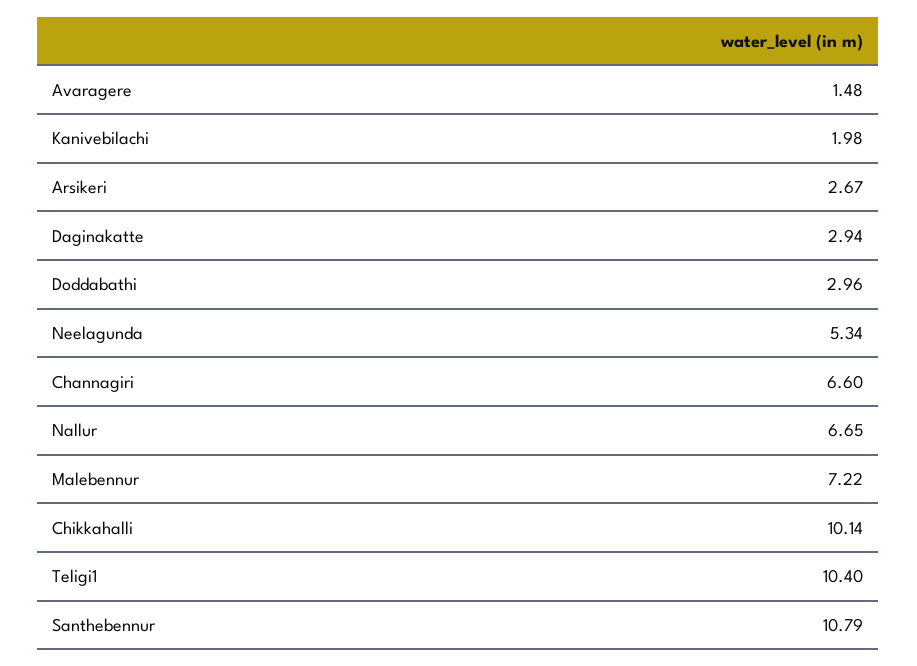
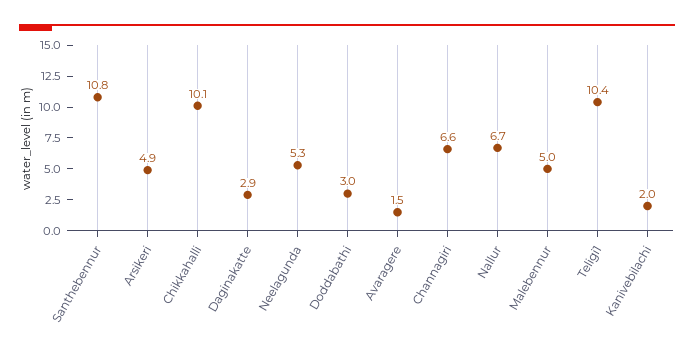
  {
    "Avaragere": 1.48,
    "Kanivebilachi": 1.98,
-   "Arsikeri": 2.67,
+   "Arsikeri": 4.9,
    "Daginakatte": 2.94,
    "Doddabathi": 2.96,
    "Neelagunda": 5.34,
    "Channagiri": 6.6,
    "Nallur": 6.65,
-   "Malebennur": 7.22,
+   "Malebennur": 5,
    "Chikkahalli": 10.14,
    "Teligi1": 10.4,
    "Santhebennur": 10.79
  }

